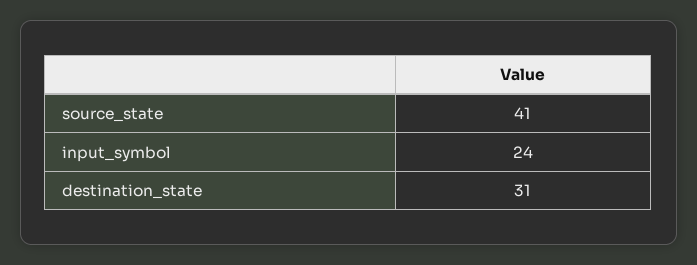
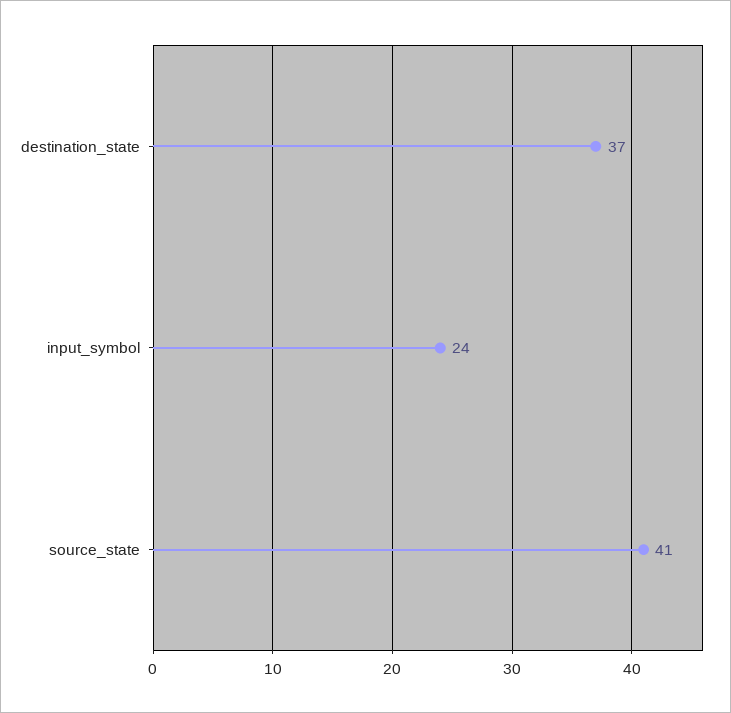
  {
    "source_state": 41,
    "input_symbol": 24,
-   "destination_state": 31
+   "destination_state": 37
  }

